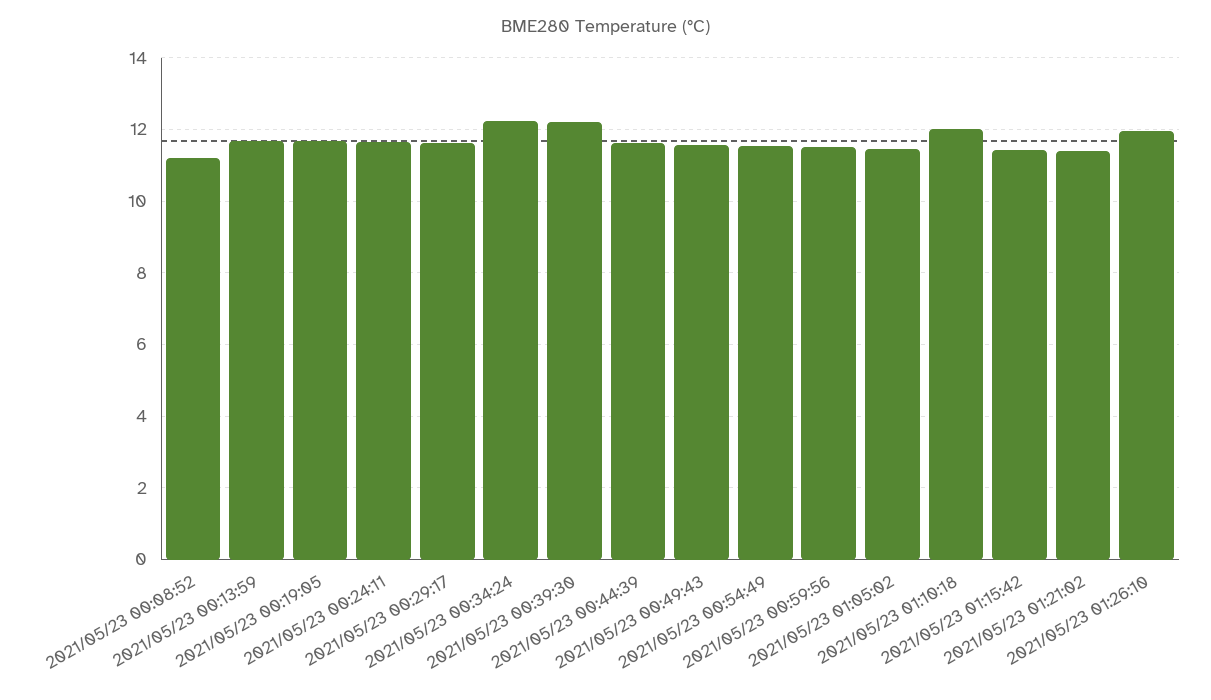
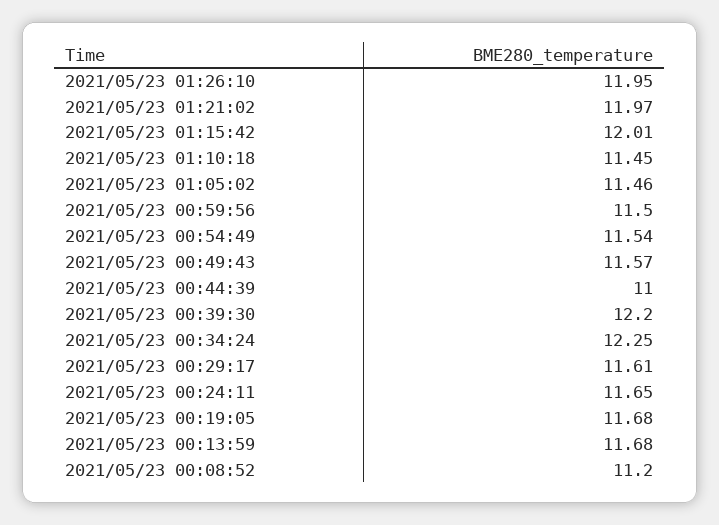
  {
    "2021/05/23 00:08:52": 11.2,
    "2021/05/23 00:13:59": 11.68,
    "2021/05/23 00:19:05": 11.68,
    "2021/05/23 00:24:11": 11.65,
    "2021/05/23 00:29:17": 11.61,
    "2021/05/23 00:34:24": 12.25,
    "2021/05/23 00:39:30": 12.2,
-   "2021/05/23 00:44:39": 11.6,
+   "2021/05/23 00:44:39": 11,
    "2021/05/23 00:49:43": 11.57,
    "2021/05/23 00:54:49": 11.54,
    "2021/05/23 00:59:56": 11.5,
    "2021/05/23 01:05:02": 11.46,
-   "2021/05/23 01:10:18": 12,
+   "2021/05/23 01:10:18": 11.45,
-   "2021/05/23 01:15:42": 11.4,
+   "2021/05/23 01:15:42": 12.01,
-   "2021/05/23 01:21:02": 11.4,
+   "2021/05/23 01:21:02": 11.97,
    "2021/05/23 01:26:10": 11.95
  }

